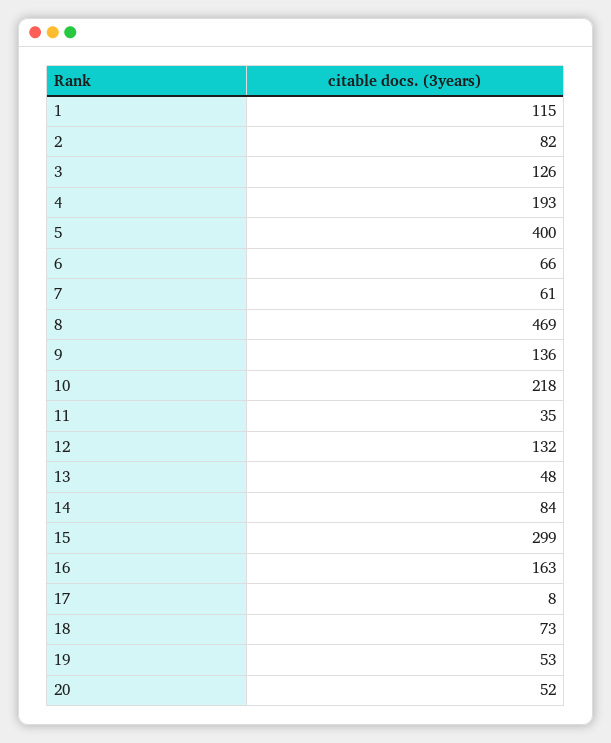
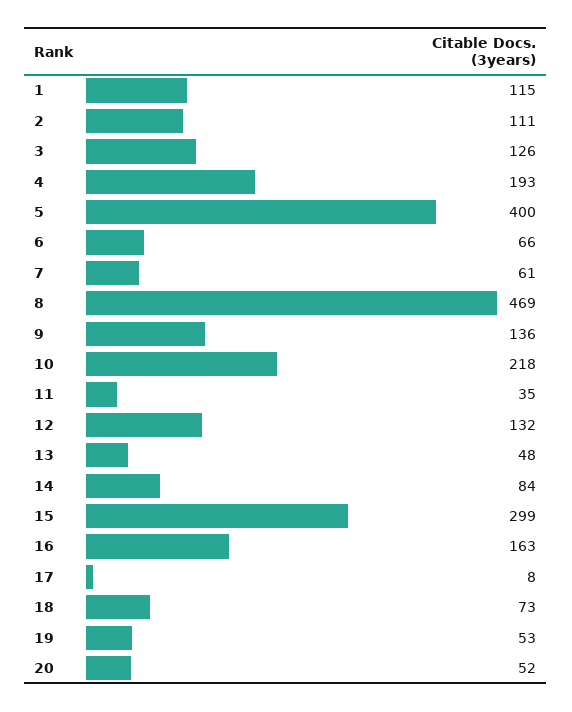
  {
    "1": 115,
-   "2": 82,
+   "2": 111,
    "3": 126,
    "4": 193,
    "5": 400,
    "6": 66,
    "7": 61,
    "8": 469,
    "9": 136,
    "10": 218,
    "11": 35,
    "12": 132,
    "13": 48,
    "14": 84,
    "15": 299,
    "16": 163,
    "17": 8,
    "18": 73,
    "19": 53,
    "20": 52
  }

